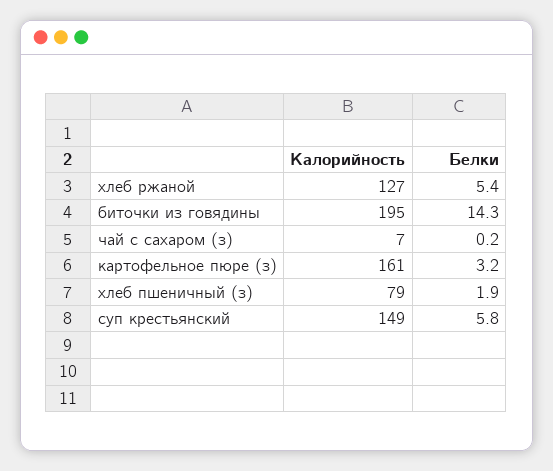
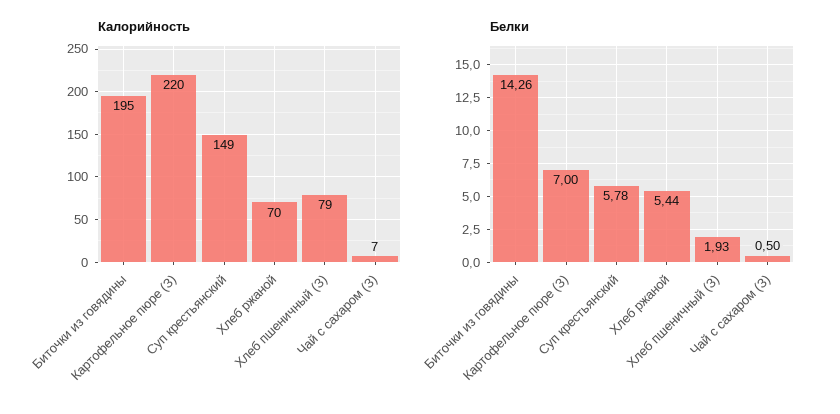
  {
    "Калорийность": {
-     "хлеб ржаной": 127,
+     "хлеб ржаной": 70,
      "биточки из говядины": 195,
      "чай с сахаром (з)": 7,
-     "картофельное пюре (з)": 161,
+     "картофельное пюре (з)": 220,
      "хлеб пшеничный (з)": 79,
      "суп крестьянский": 149
    },
    "Белки": {
      "хлеб ржаной": 5.44,
      "биточки из говядины": 14.26,
-     "чай с сахаром (з)": 0.2,
+     "чай с сахаром (з)": 0.5,
-     "картофельное пюре (з)": 3.2,
+     "картофельное пюре (з)": 7,
      "хлеб пшеничный (з)": 1.93,
      "суп крестьянский": 5.78
    }
  }

